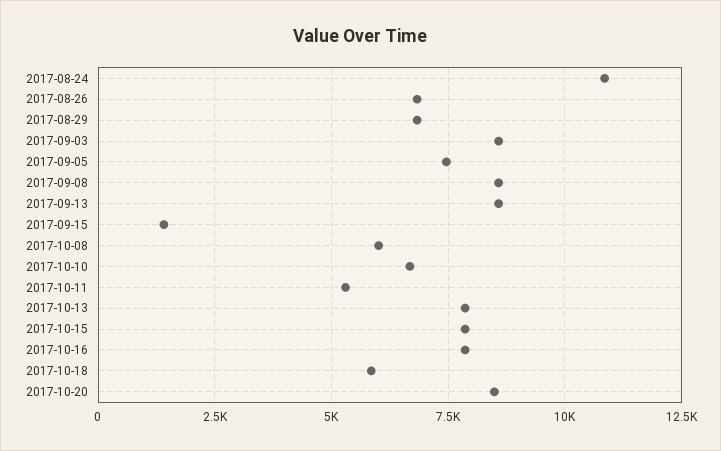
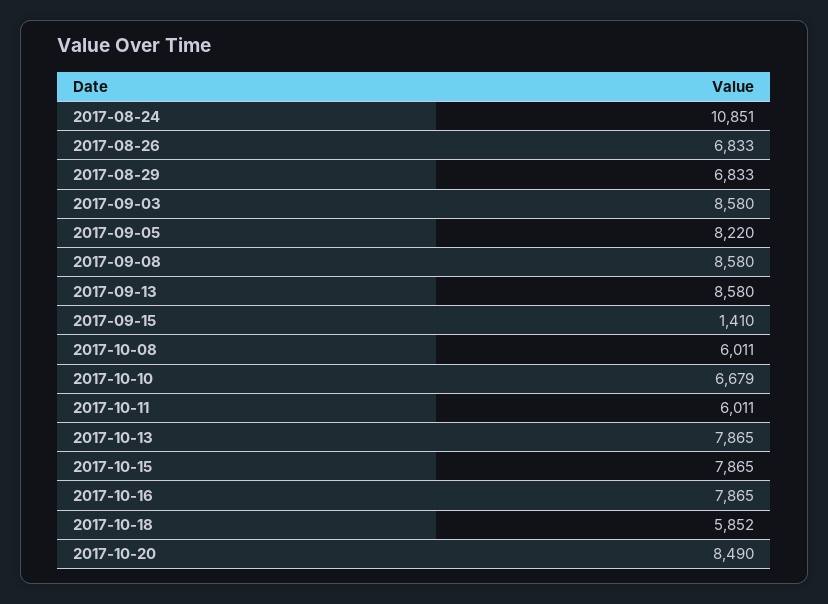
  {
    "2017-08-24": 10851,
    "2017-08-26": 6833,
    "2017-08-29": 6833,
    "2017-09-03": 8580,
-   "2017-09-05": 7500,
+   "2017-09-05": 8220,
    "2017-09-08": 8580,
    "2017-09-13": 8580,
    "2017-09-15": 1410,
    "2017-10-08": 6011,
    "2017-10-10": 6679,
-   "2017-10-11": 5250,
+   "2017-10-11": 6011,
    "2017-10-13": 7865,
    "2017-10-15": 7865,
    "2017-10-16": 7865,
    "2017-10-18": 5852,
    "2017-10-20": 8490
  }

